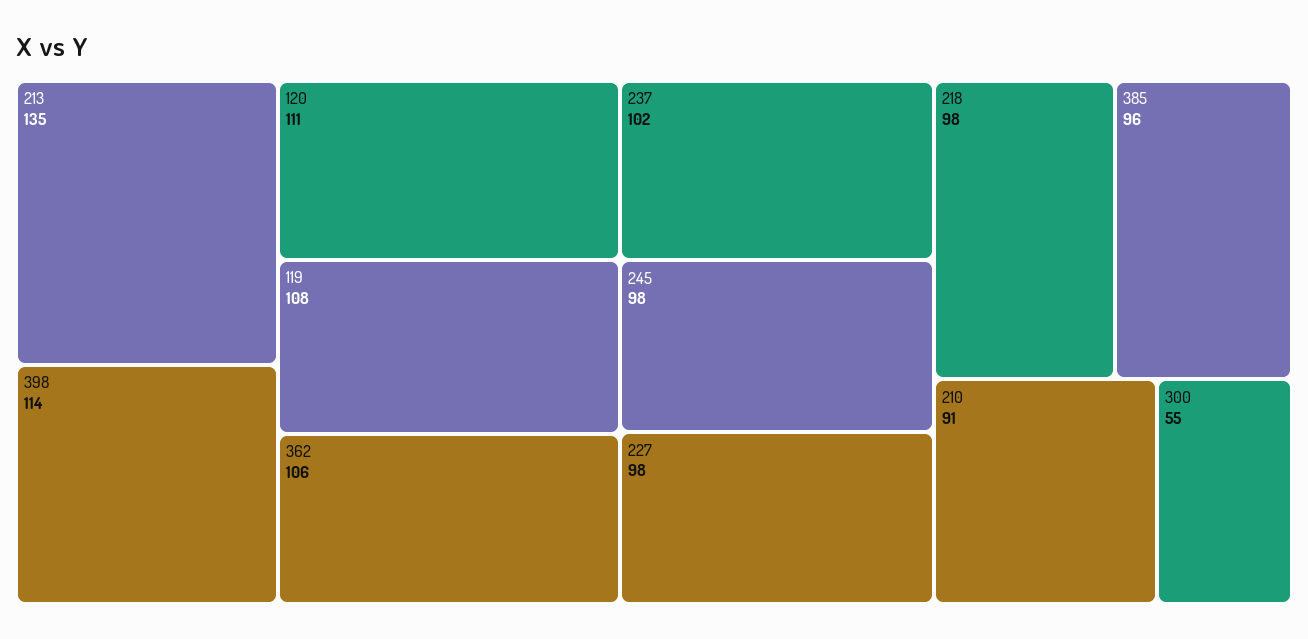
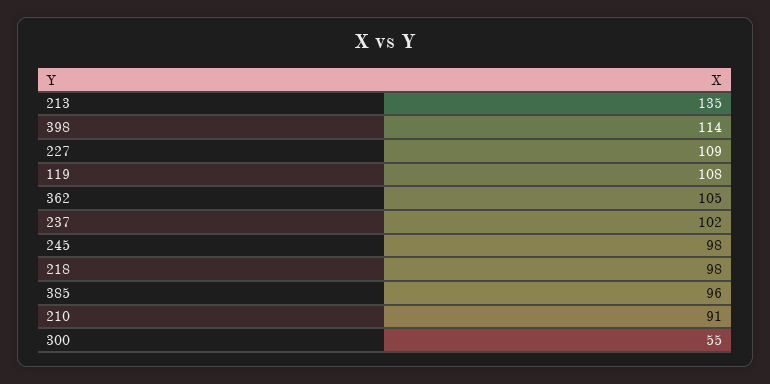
  {
    "213": 135,
    "398": 114,
-   "120": 111,
    "119": 108,
-   "362": 106,
+   "362": 105,
    "237": 102,
    "245": 98,
-   "227": 98,
+   "227": 109,
    "218": 98,
    "385": 96,
    "210": 91,
    "300": 55
  }

